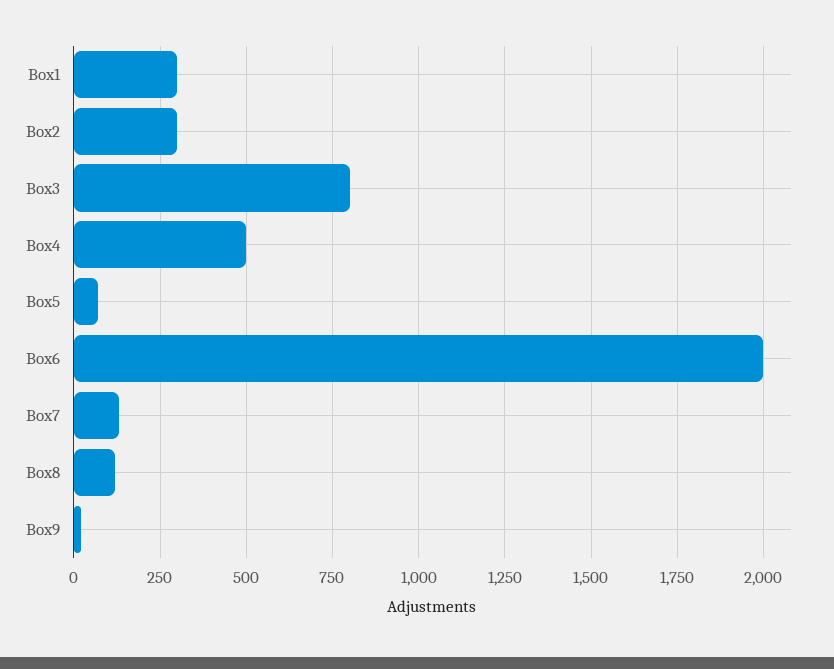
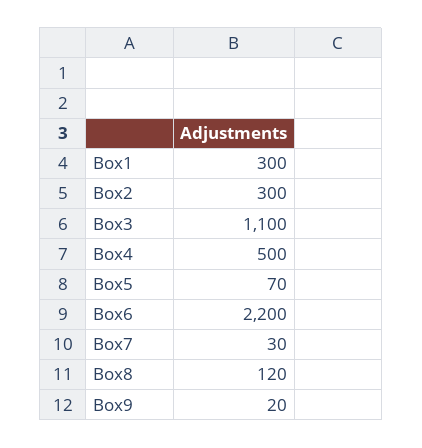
  {
    "Box1": 300,
    "Box2": 300,
-   "Box3": 800,
+   "Box3": 1100,
    "Box4": 500,
    "Box5": 70,
-   "Box6": 2000,
+   "Box6": 2200,
-   "Box7": 125,
+   "Box7": 30,
    "Box8": 120,
    "Box9": 20
  }

